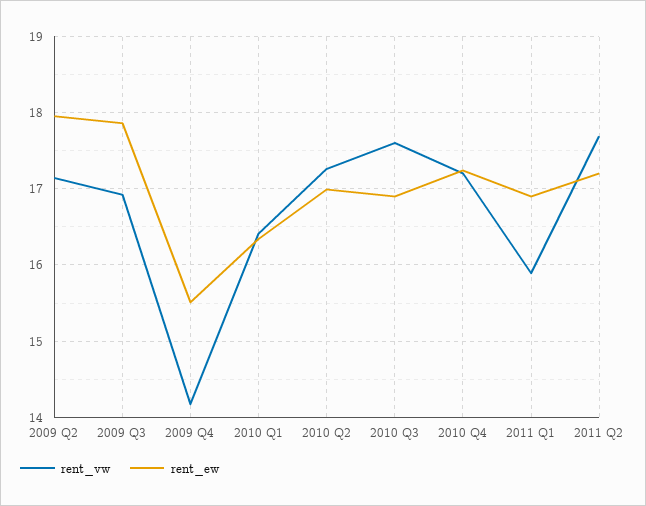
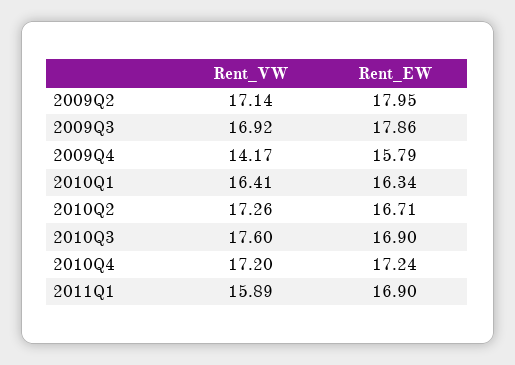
  {
    "rent_vw": {
      "2009 Q2": 17.14,
      "2009 Q3": 16.92,
      "2009 Q4": 14.17,
      "2010 Q1": 16.41,
      "2010 Q2": 17.26,
      "2010 Q3": 17.6,
      "2010 Q4": 17.2,
-     "2011 Q1": 15.89,
+     "2011 Q1": 15.89
-     "2011 Q2": 17.7
    },
    "rent_ew": {
      "2009 Q2": 17.95,
      "2009 Q3": 17.86,
-     "2009 Q4": 15.5,
+     "2009 Q4": 15.79,
      "2010 Q1": 16.34,
-     "2010 Q2": 17,
+     "2010 Q2": 16.71,
      "2010 Q3": 16.9,
      "2010 Q4": 17.24,
-     "2011 Q1": 16.9,
+     "2011 Q1": 16.9
-     "2011 Q2": 17.2
    }
  }

